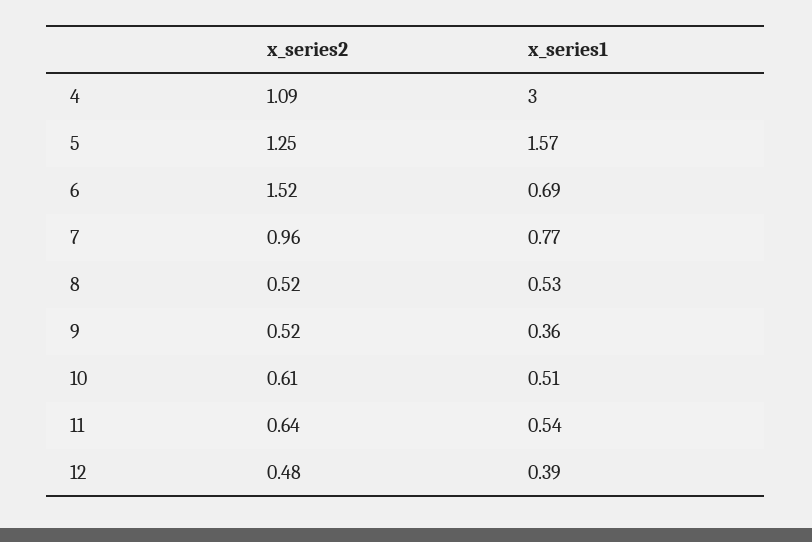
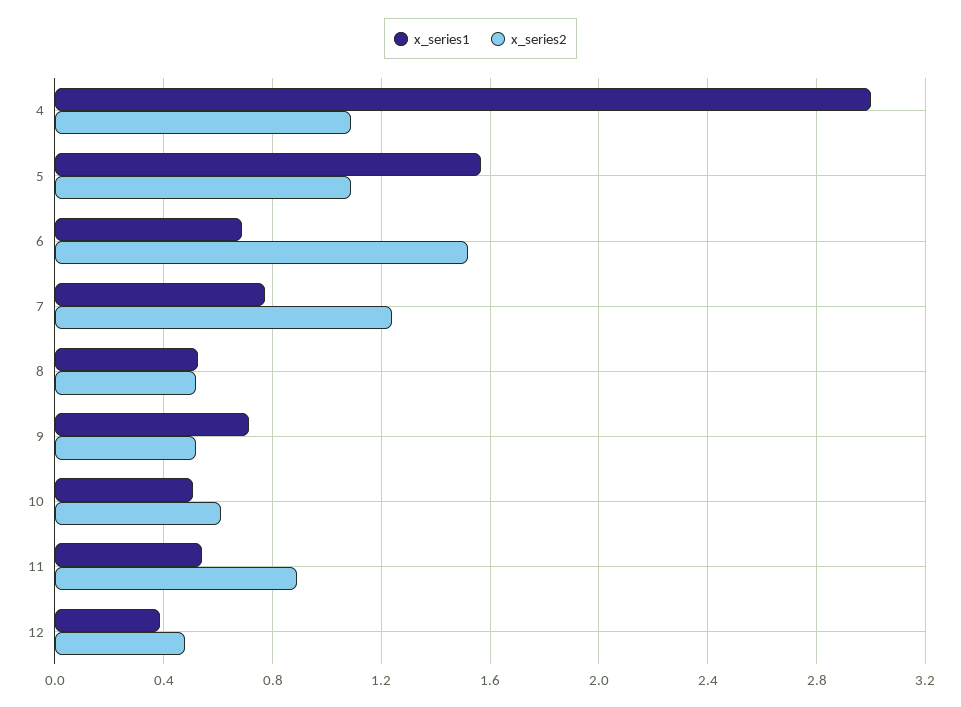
  {
    "x_series2": {
      "4": 1.09,
-     "5": 1.25,
+     "5": 1.1,
      "6": 1.52,
-     "7": 0.96,
+     "7": 1.25,
      "8": 0.52,
      "9": 0.52,
      "10": 0.61,
-     "11": 0.64,
+     "11": 0.9,
      "12": 0.48
    },
    "x_series1": {
      "4": 3,
      "5": 1.57,
      "6": 0.69,
      "7": 0.77,
      "8": 0.53,
-     "9": 0.36,
+     "9": 0.7,
      "10": 0.51,
      "11": 0.54,
      "12": 0.39
    }
  }

